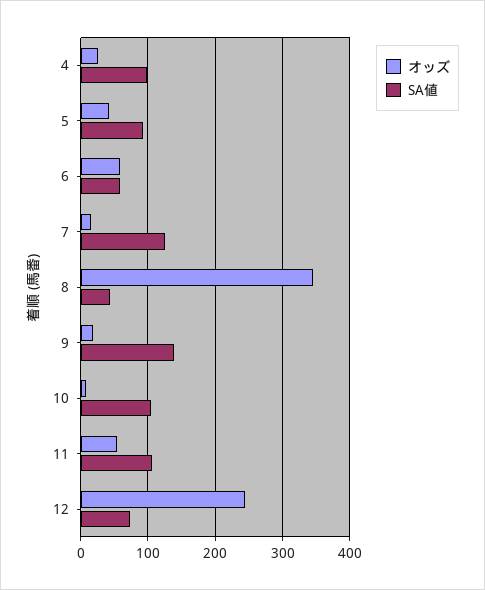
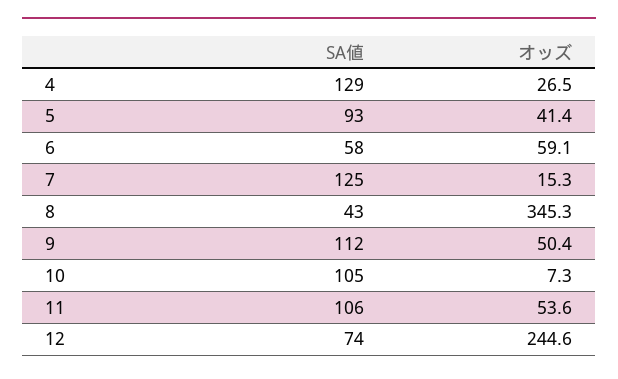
  {
    "オッズ": {
      "4": 26.5,
      "5": 41.4,
      "6": 59.1,
      "7": 15.3,
      "8": 345.3,
-     "9": 20,
+     "9": 50.4,
      "10": 7.3,
      "11": 53.6,
      "12": 244.6
    },
    "SA値": {
-     "4": 100,
+     "4": 129,
      "5": 93,
      "6": 58,
      "7": 125,
      "8": 43,
-     "9": 140,
+     "9": 112,
      "10": 105,
      "11": 106,
      "12": 74
    }
  }

